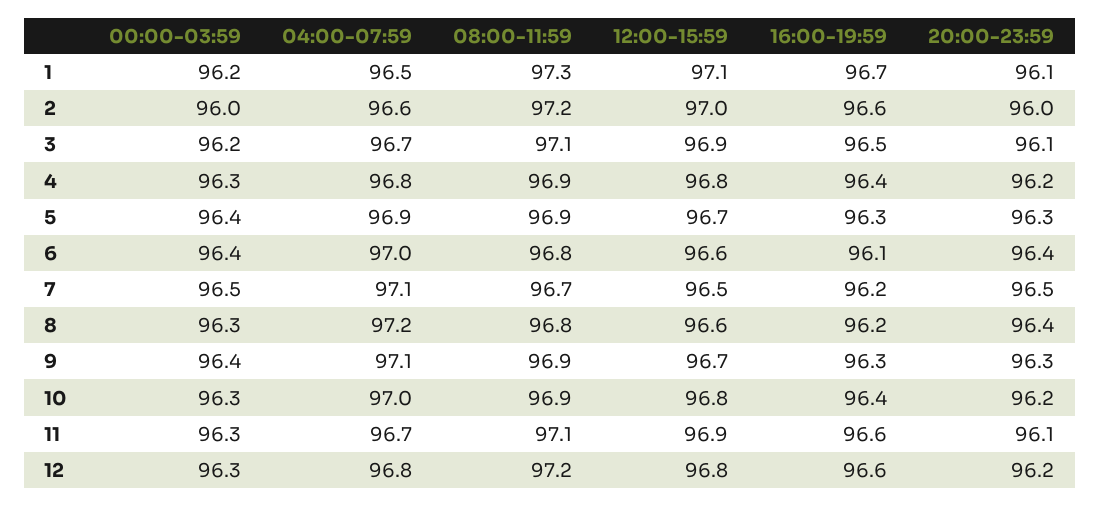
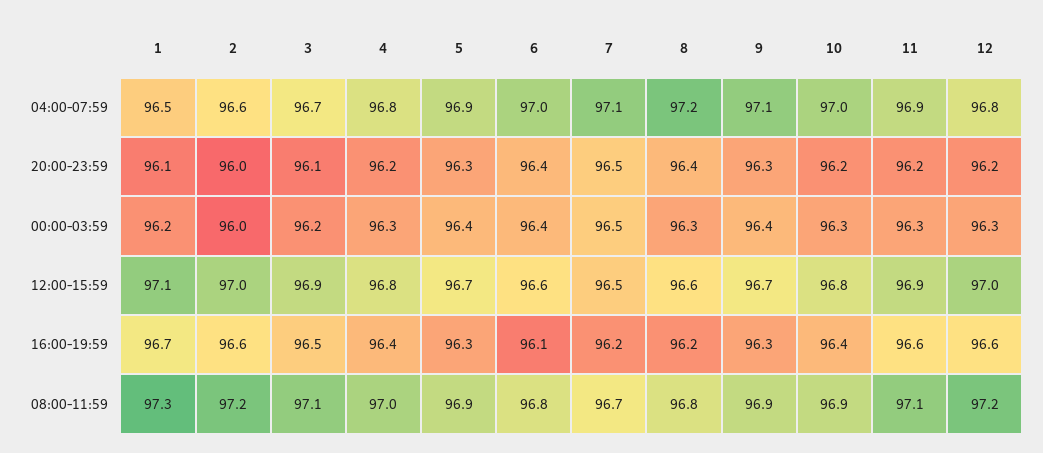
  {
    "00:00-03:59": {
      "1": 96.2,
      "2": 96,
      "3": 96.2,
      "4": 96.3,
      "5": 96.4,
      "6": 96.4,
      "7": 96.5,
      "8": 96.3,
      "9": 96.4,
      "10": 96.3,
      "11": 96.3,
      "12": 96.3
    },
    "04:00-07:59": {
      "1": 96.5,
      "2": 96.6,
      "3": 96.7,
      "4": 96.8,
      "5": 96.9,
      "6": 97,
      "7": 97.1,
      "8": 97.2,
      "9": 97.1,
      "10": 97,
-     "11": 96.7,
+     "11": 96.9,
      "12": 96.8
    },
    "08:00-11:59": {
      "1": 97.3,
      "2": 97.2,
      "3": 97.1,
-     "4": 96.9,
+     "4": 97,
      "5": 96.9,
      "6": 96.8,
      "7": 96.7,
      "8": 96.8,
      "9": 96.9,
      "10": 96.9,
      "11": 97.1,
      "12": 97.2
    },
    "12:00-15:59": {
      "1": 97.1,
      "2": 97,
      "3": 96.9,
      "4": 96.8,
      "5": 96.7,
      "6": 96.6,
      "7": 96.5,
      "8": 96.6,
      "9": 96.7,
      "10": 96.8,
      "11": 96.9,
-     "12": 96.8
+     "12": 97
    },
    "16:00-19:59": {
      "1": 96.7,
      "2": 96.6,
      "3": 96.5,
      "4": 96.4,
      "5": 96.3,
      "6": 96.1,
      "7": 96.2,
      "8": 96.2,
      "9": 96.3,
      "10": 96.4,
      "11": 96.6,
      "12": 96.6
    },
    "20:00-23:59": {
      "1": 96.1,
      "2": 96,
      "3": 96.1,
      "4": 96.2,
      "5": 96.3,
      "6": 96.4,
      "7": 96.5,
      "8": 96.4,
      "9": 96.3,
      "10": 96.2,
-     "11": 96.1,
+     "11": 96.2,
      "12": 96.2
    }
  }

